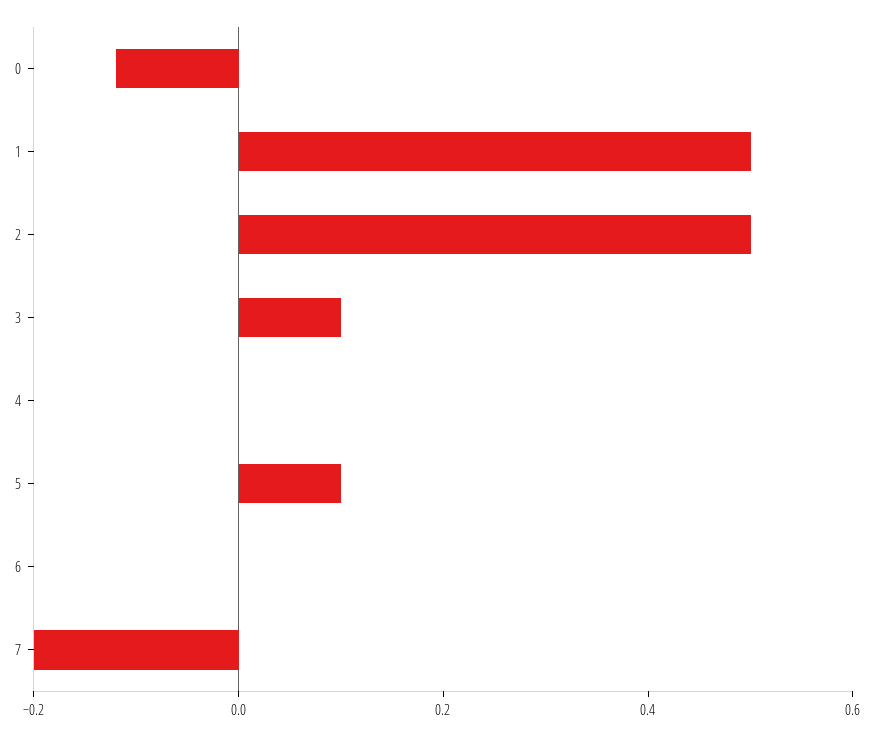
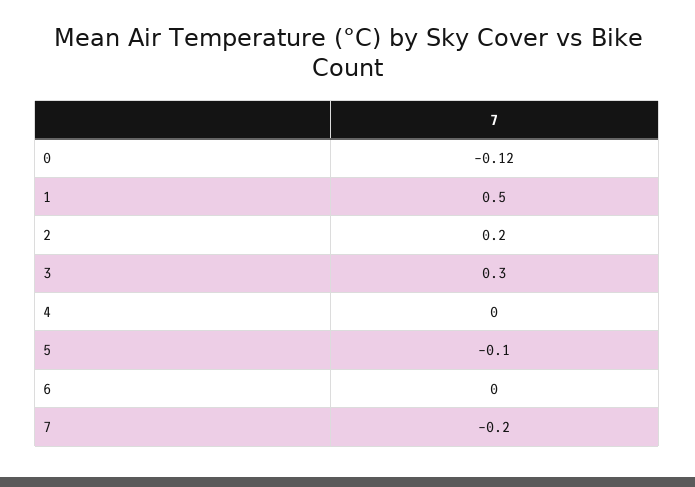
  {
    "0": -0.12,
    "1": 0.5,
-   "2": 0.5,
+   "2": 0.2,
-   "3": 0.1,
+   "3": 0.3,
    "4": 0,
-   "5": 0.1,
+   "5": -0.1,
    "6": 0,
    "7": -0.2
  }

